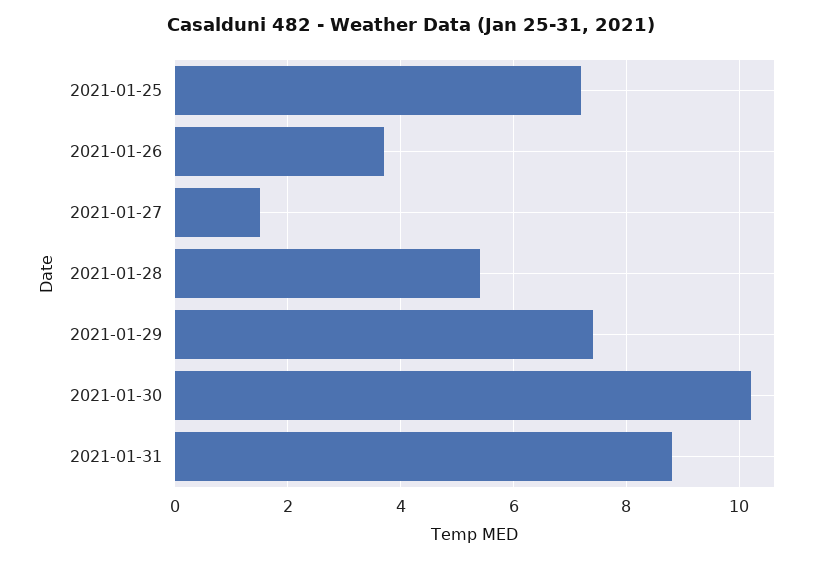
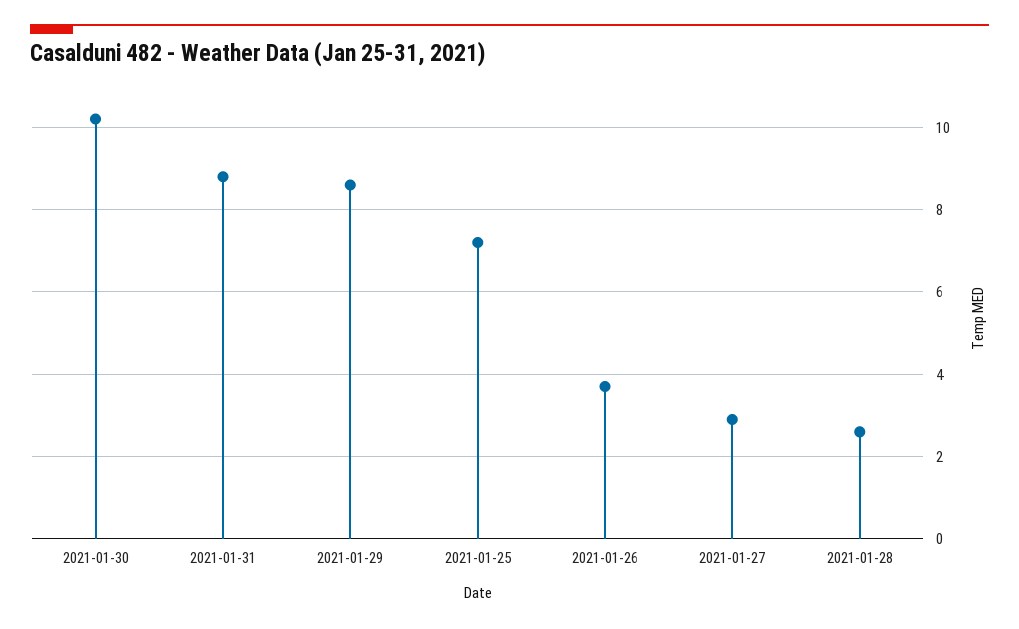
  {
    "2021-01-25": 7,
    "2021-01-26": 3.5,
-   "2021-01-27": 1.5,
+   "2021-01-27": 3,
-   "2021-01-28": 5.5,
+   "2021-01-28": 2.5,
-   "2021-01-29": 7.5,
+   "2021-01-29": 8.5,
    "2021-01-30": 10,
    "2021-01-31": 9
  }

